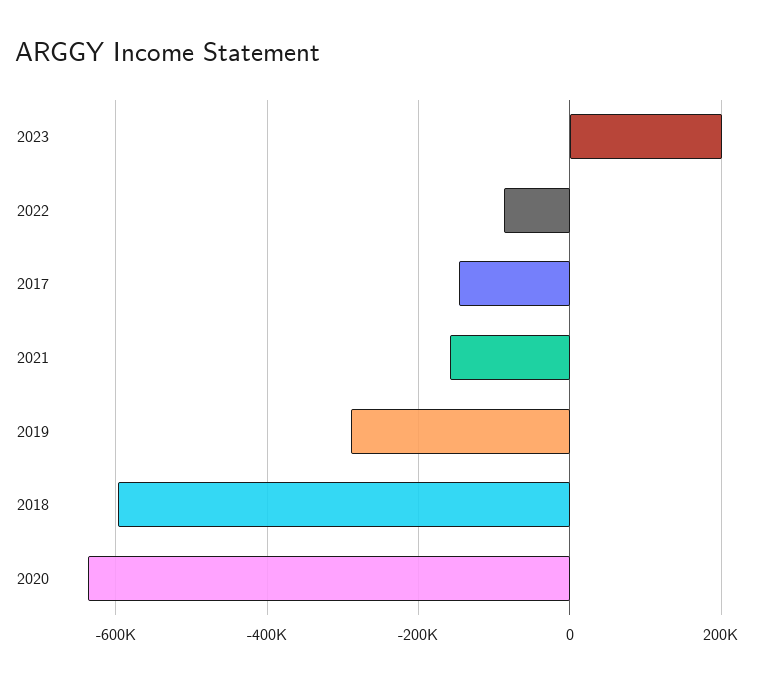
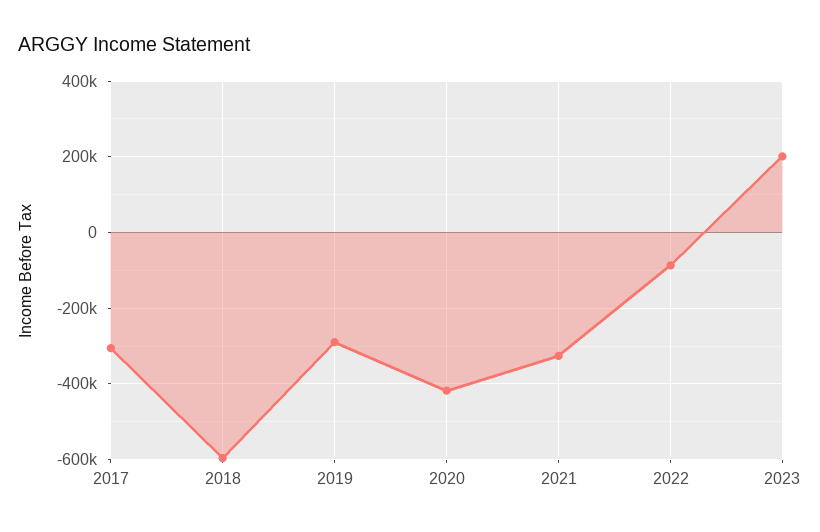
  {
    "2023": 200000,
    "2022": -80000,
-   "2017": -140000,
+   "2017": -300000,
-   "2021": -160000,
+   "2021": -320000,
    "2019": -280000,
    "2018": -600000,
-   "2020": -640000
+   "2020": -420000
  }

